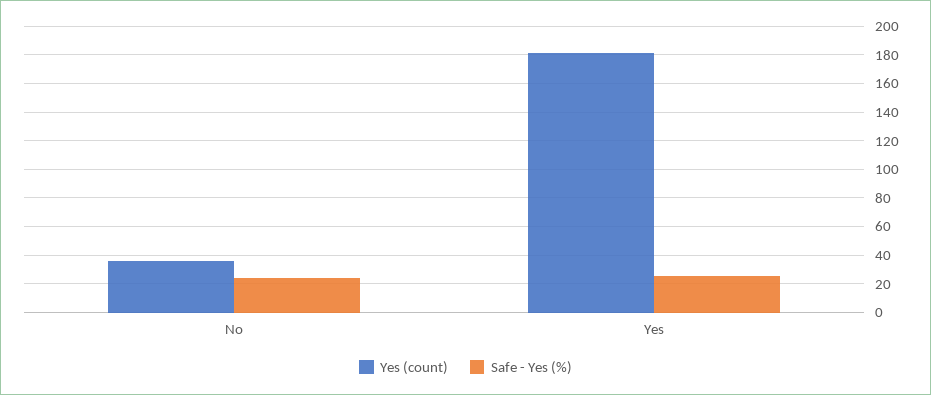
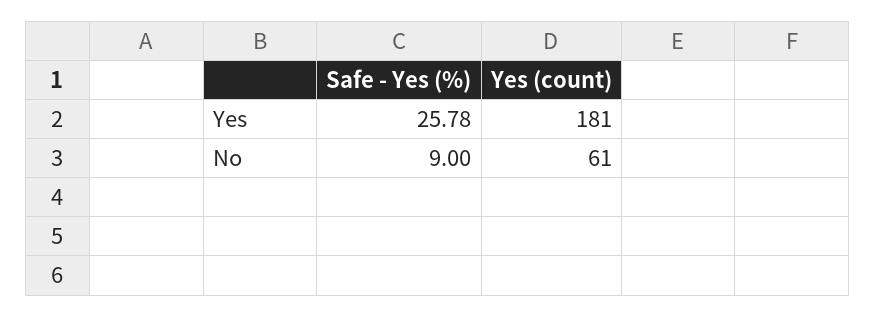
  {
    "Yes (count)": {
-     "No": 35,
+     "No": 61,
      "Yes": 181
    },
    "Safe - Yes (%)": {
-     "No": 25,
+     "No": 9,
      "Yes": 25.78
    }
  }

